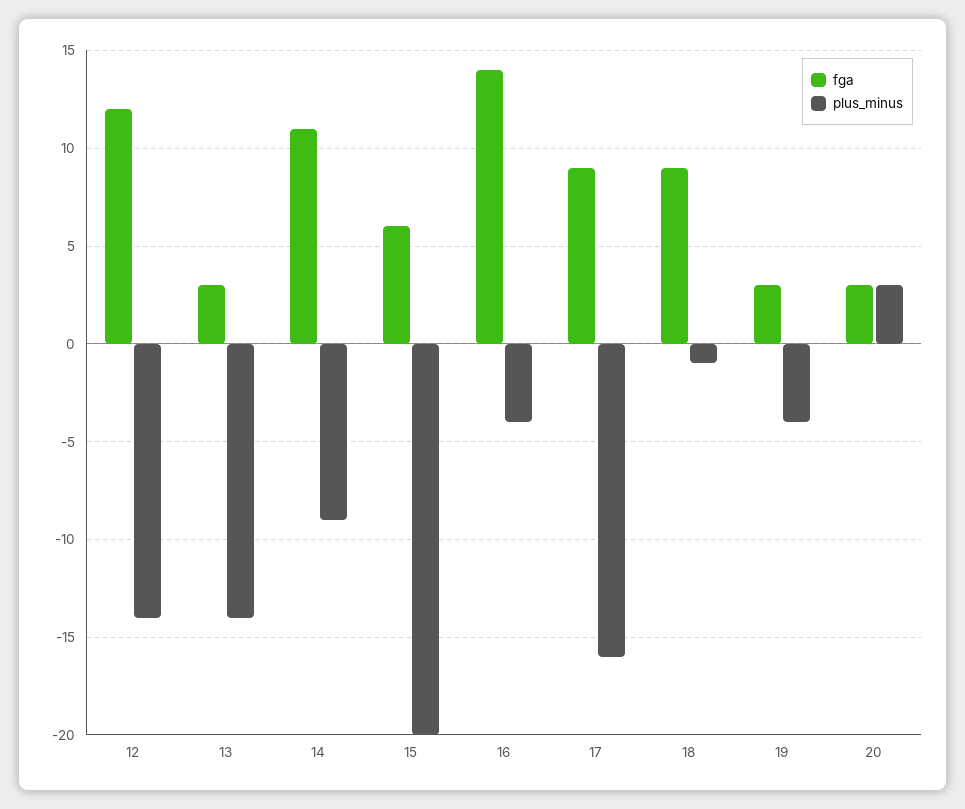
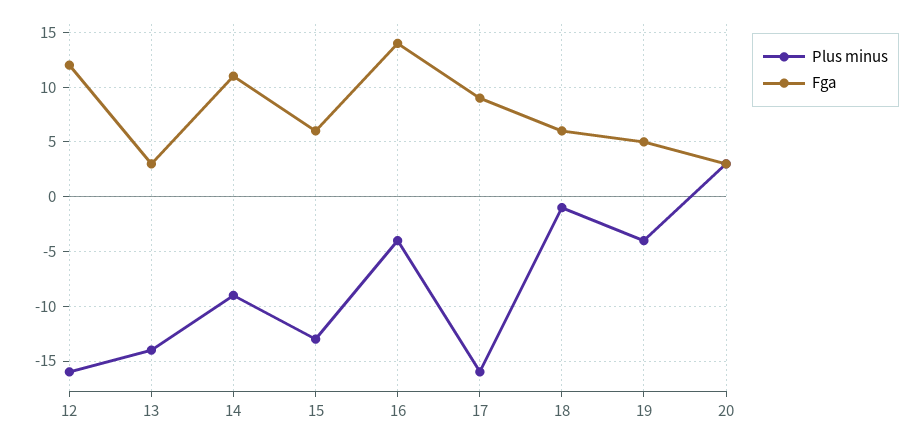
  {
    "fga": {
      "12": 12,
      "13": 3,
      "14": 11,
      "15": 6,
      "16": 14,
      "17": 9,
-     "18": 9,
+     "18": 6,
-     "19": 3,
+     "19": 5,
      "20": 3
    },
    "plus_minus": {
-     "12": -14,
+     "12": -16,
      "13": -14,
      "14": -9,
-     "15": -20,
+     "15": -13,
      "16": -4,
      "17": -16,
      "18": -1,
      "19": -4,
      "20": 3
    }
  }

